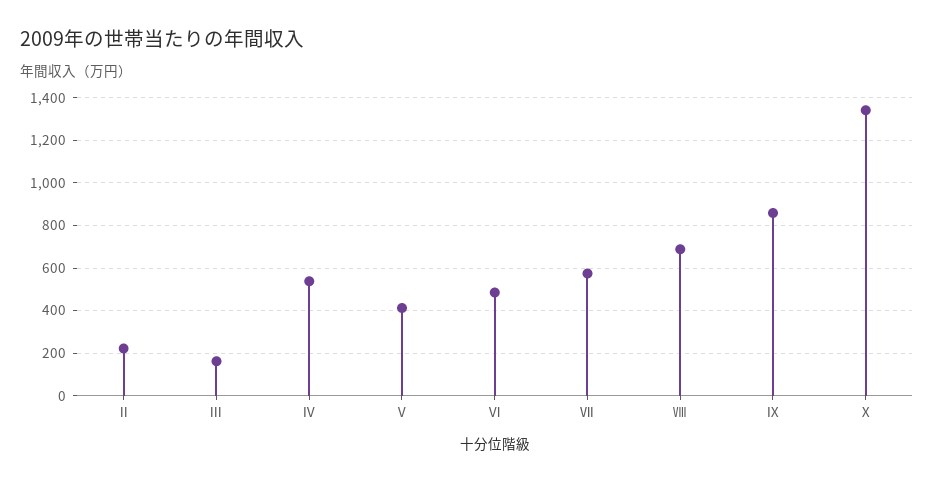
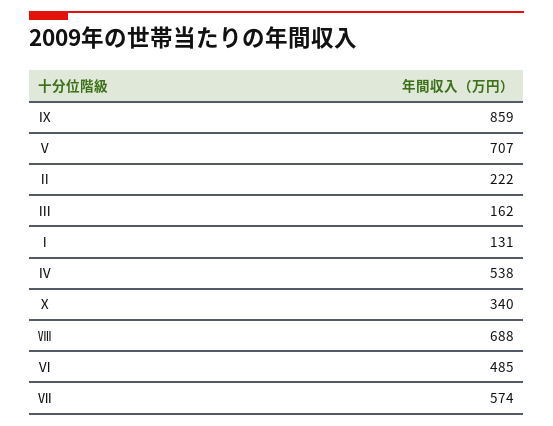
  {
    "Ⅱ": 222,
    "Ⅲ": 162,
    "Ⅳ": 538,
-   "Ⅴ": 400,
+   "Ⅴ": 707,
    "Ⅵ": 485,
    "Ⅶ": 574,
    "Ⅷ": 688,
    "Ⅸ": 859,
-   "Ⅹ": 1350
+   "Ⅹ": 340,
+   "Ⅰ": 131
  }

